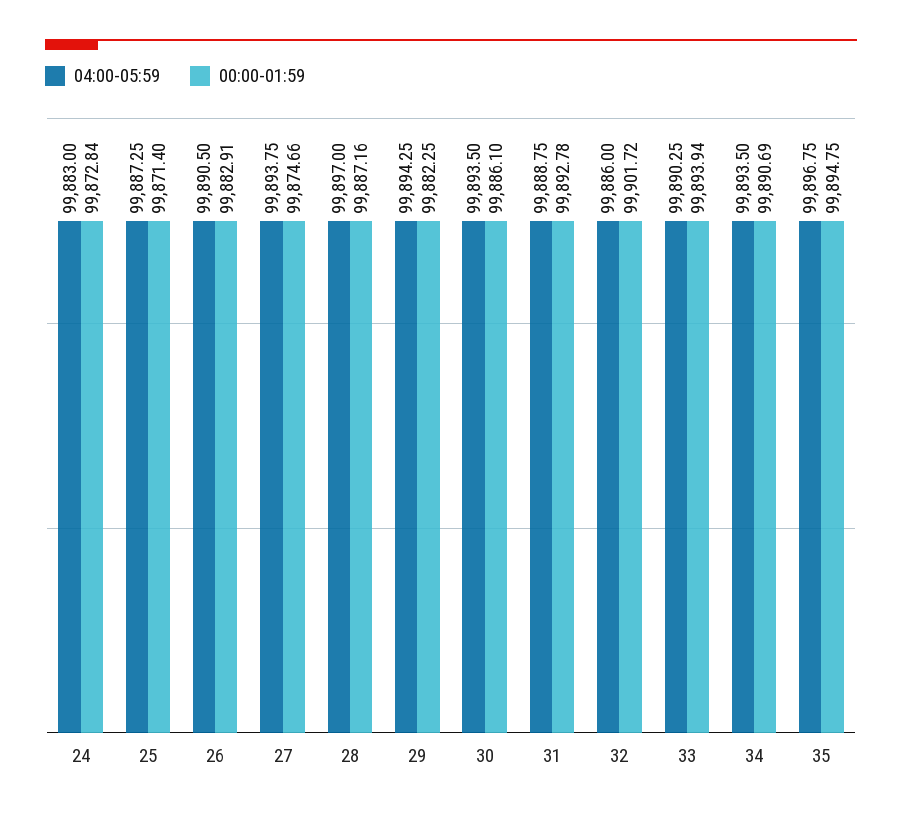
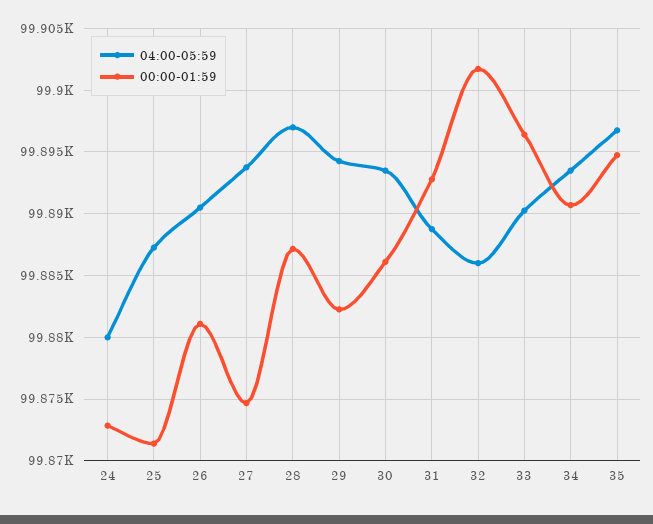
  {
    "04:00-05:59": {
-     "24": 99883,
+     "24": 99880,
      "25": 99887.25,
      "26": 99890.5,
      "27": 99893.75,
      "28": 99897,
      "29": 99894.25,
      "30": 99893.5,
      "31": 99888.75,
      "32": 99886,
      "33": 99890.25,
      "34": 99893.5,
      "35": 99896.75
    },
    "00:00-01:59": {
      "24": 99872.84,
      "25": 99871.4,
-     "26": 99882.91,
+     "26": 99881,
      "27": 99874.66,
      "28": 99887.16,
      "29": 99882.25,
      "30": 99886.1,
      "31": 99892.78,
      "32": 99901.72,
-     "33": 99893.94,
+     "33": 99896.5,
      "34": 99890.69,
      "35": 99894.75
    }
  }

